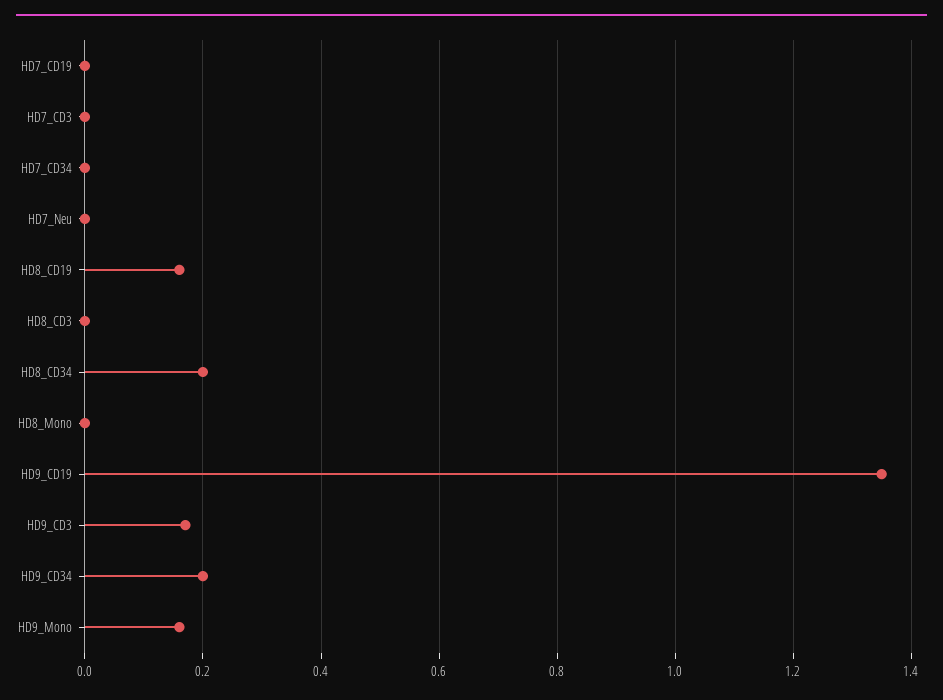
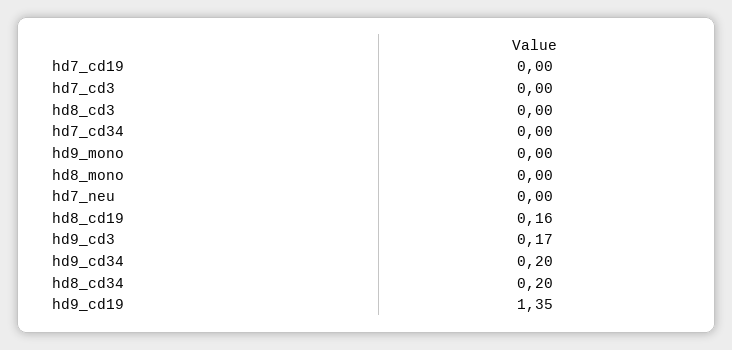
  {
    "HD7_CD19": 0,
    "HD7_CD3": 0,
    "HD7_CD34": 0,
    "HD7_Neu": 0,
    "HD8_CD19": 0.16,
    "HD8_CD3": 0,
    "HD8_CD34": 0.2,
    "HD8_Mono": 0,
    "HD9_CD19": 1.35,
    "HD9_CD3": 0.17,
    "HD9_CD34": 0.2,
-   "HD9_Mono": 0.15
+   "HD9_Mono": 0
  }

